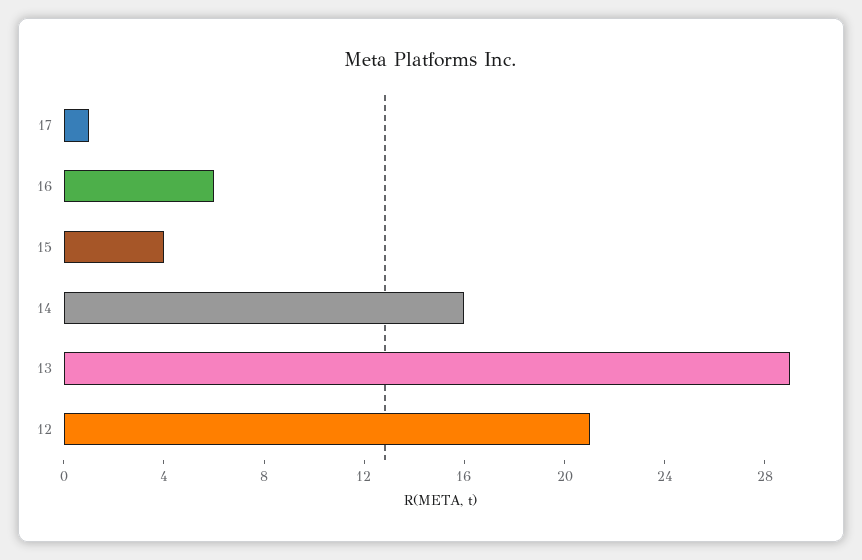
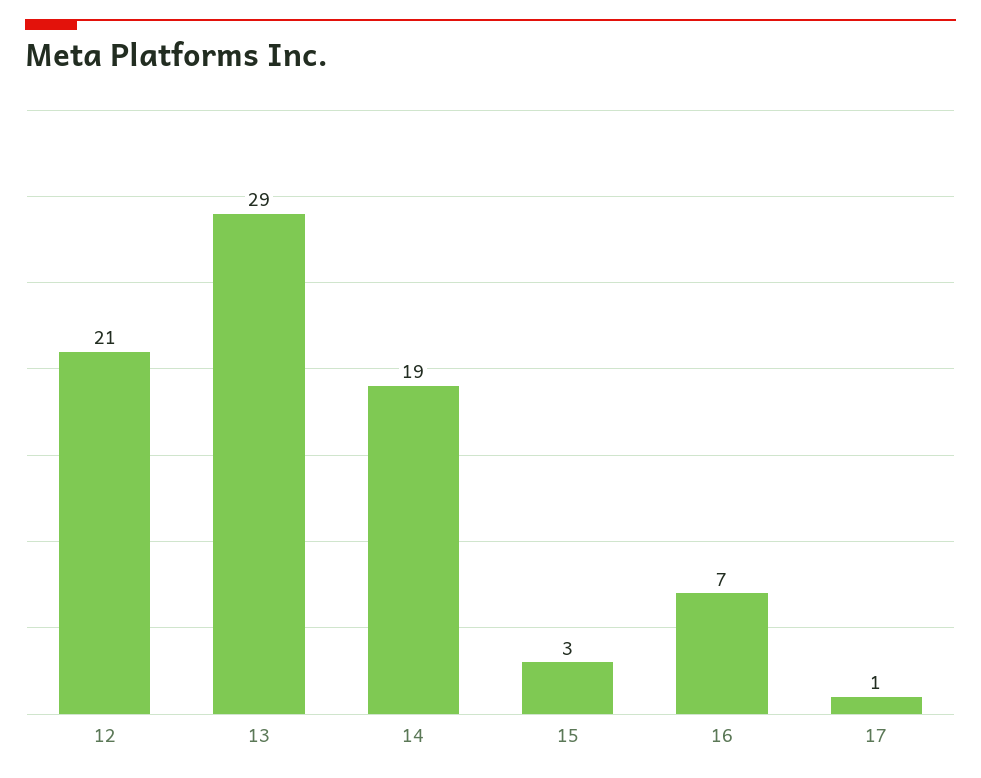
  {
    "17": 1,
-   "16": 6,
+   "16": 7,
-   "15": 4,
+   "15": 3,
-   "14": 16,
+   "14": 19,
    "13": 29,
    "12": 21
  }

